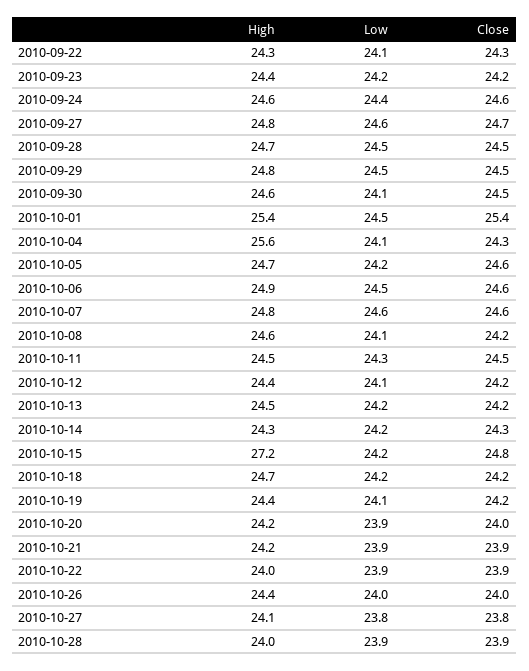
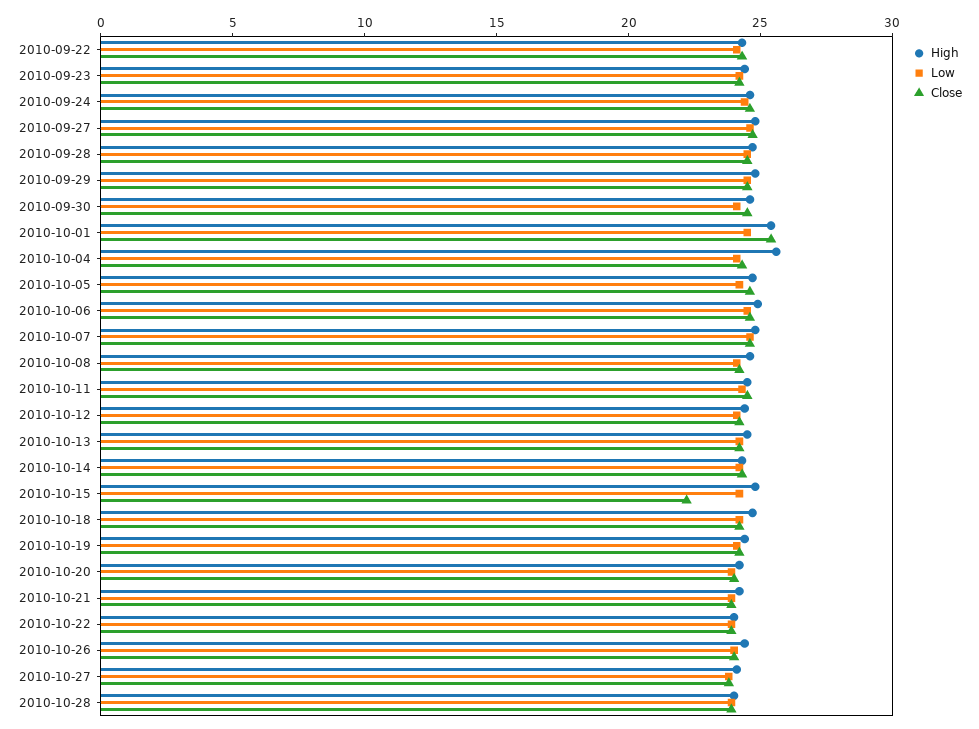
  {
    "High": {
      "2010-09-22": 24.3,
      "2010-09-23": 24.4,
      "2010-09-24": 24.6,
      "2010-09-27": 24.8,
      "2010-09-28": 24.7,
      "2010-09-29": 24.8,
      "2010-09-30": 24.6,
      "2010-10-01": 25.4,
      "2010-10-04": 25.6,
      "2010-10-05": 24.7,
      "2010-10-06": 24.9,
      "2010-10-07": 24.8,
      "2010-10-08": 24.6,
      "2010-10-11": 24.5,
      "2010-10-12": 24.4,
      "2010-10-13": 24.5,
      "2010-10-14": 24.3,
-     "2010-10-15": 27.2,
+     "2010-10-15": 25,
      "2010-10-18": 24.7,
      "2010-10-19": 24.4,
      "2010-10-20": 24.2,
      "2010-10-21": 24.2,
      "2010-10-22": 24,
      "2010-10-26": 24.4,
      "2010-10-27": 24.1,
      "2010-10-28": 24
    },
    "Low": {
      "2010-09-22": 24.1,
      "2010-09-23": 24.2,
      "2010-09-24": 24.4,
      "2010-09-27": 24.6,
      "2010-09-28": 24.5,
      "2010-09-29": 24.5,
      "2010-09-30": 24.1,
      "2010-10-01": 24.5,
      "2010-10-04": 24.1,
      "2010-10-05": 24.2,
      "2010-10-06": 24.5,
      "2010-10-07": 24.6,
      "2010-10-08": 24.1,
      "2010-10-11": 24.3,
      "2010-10-12": 24.1,
      "2010-10-13": 24.2,
      "2010-10-14": 24.2,
      "2010-10-15": 24.2,
      "2010-10-18": 24.2,
      "2010-10-19": 24.1,
      "2010-10-20": 23.9,
      "2010-10-21": 23.9,
      "2010-10-22": 23.9,
      "2010-10-26": 24,
      "2010-10-27": 23.8,
      "2010-10-28": 23.9
    },
    "Close": {
      "2010-09-22": 24.3,
      "2010-09-23": 24.2,
      "2010-09-24": 24.6,
      "2010-09-27": 24.7,
      "2010-09-28": 24.5,
      "2010-09-29": 24.5,
      "2010-09-30": 24.5,
      "2010-10-01": 25.4,
      "2010-10-04": 24.3,
      "2010-10-05": 24.6,
      "2010-10-06": 24.6,
      "2010-10-07": 24.6,
      "2010-10-08": 24.2,
      "2010-10-11": 24.5,
      "2010-10-12": 24.2,
      "2010-10-13": 24.2,
      "2010-10-14": 24.3,
-     "2010-10-15": 24.8,
+     "2010-10-15": 22,
      "2010-10-18": 24.2,
      "2010-10-19": 24.2,
      "2010-10-20": 24,
      "2010-10-21": 23.9,
      "2010-10-22": 23.9,
      "2010-10-26": 24,
      "2010-10-27": 23.8,
      "2010-10-28": 23.9
    }
  }

